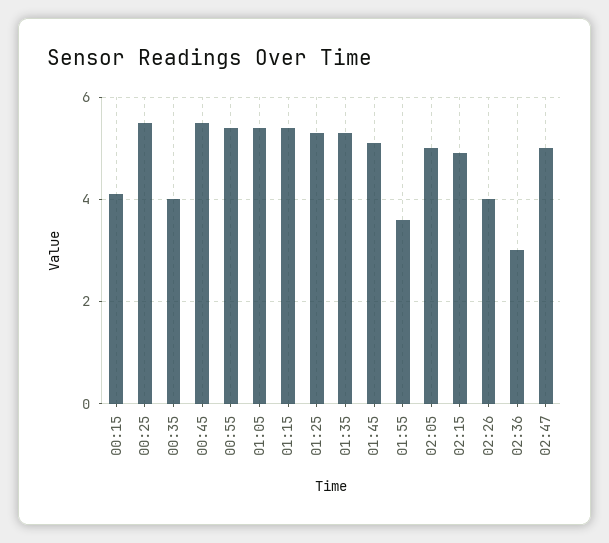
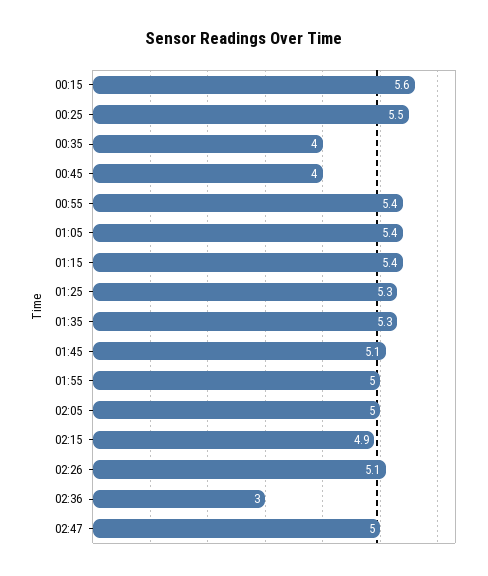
  {
-   "00:15": 4,
+   "00:15": 5.6,
    "00:25": 5.5,
    "00:35": 4,
-   "00:45": 5.5,
+   "00:45": 4,
    "00:55": 5.4,
    "01:05": 5.4,
    "01:15": 5.4,
    "01:25": 5.3,
    "01:35": 5.3,
    "01:45": 5.1,
-   "01:55": 3.5,
+   "01:55": 5,
    "02:05": 5,
    "02:15": 4.9,
-   "02:26": 4,
+   "02:26": 5.1,
    "02:36": 3,
    "02:47": 5
  }

